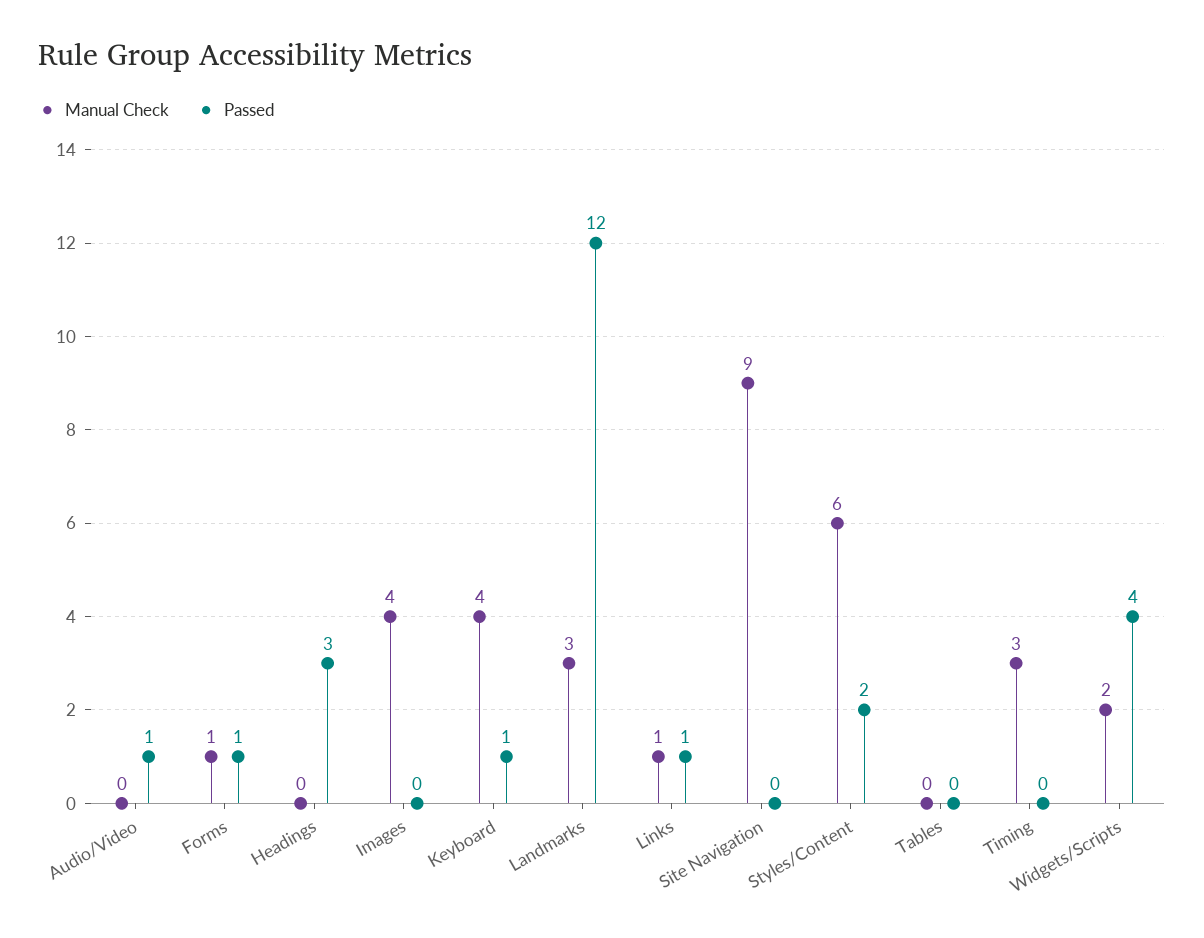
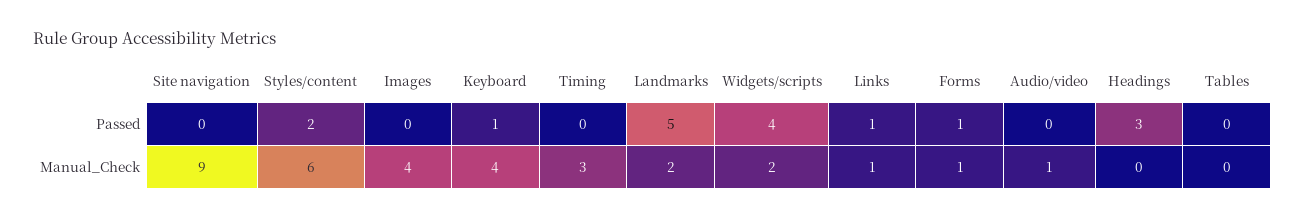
  {
    "Manual Check": {
-     "Audio/Video": 0,
+     "Audio/Video": 1,
      "Forms": 1,
      "Headings": 0,
      "Images": 4,
      "Keyboard": 4,
-     "Landmarks": 3,
+     "Landmarks": 2,
      "Links": 1,
      "Site Navigation": 9,
      "Styles/Content": 6,
      "Tables": 0,
      "Timing": 3,
      "Widgets/Scripts": 2
    },
    "Passed": {
-     "Audio/Video": 1,
+     "Audio/Video": 0,
      "Forms": 1,
      "Headings": 3,
      "Images": 0,
      "Keyboard": 1,
-     "Landmarks": 12,
+     "Landmarks": 5,
      "Links": 1,
      "Site Navigation": 0,
      "Styles/Content": 2,
      "Tables": 0,
      "Timing": 0,
      "Widgets/Scripts": 4
    }
  }

